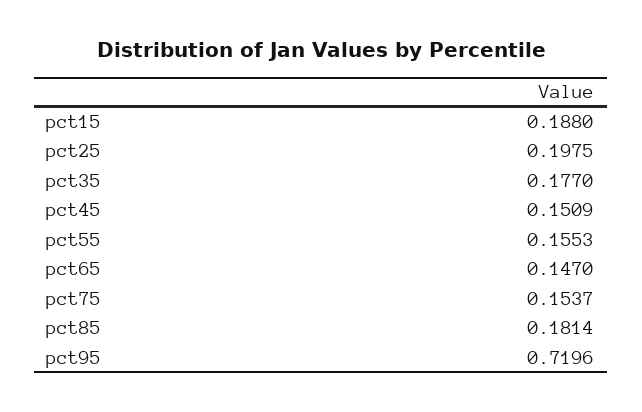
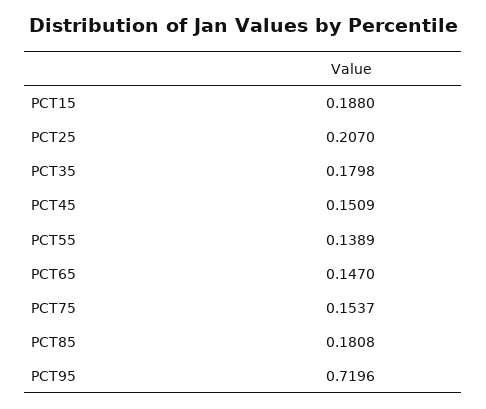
  {
    "pct15": 0.188,
-   "pct25": 0.1975,
+   "pct25": 0.207,
-   "pct35": 0.177,
+   "pct35": 0.1798,
    "pct45": 0.1509,
-   "pct55": 0.1553,
+   "pct55": 0.1389,
    "pct65": 0.147,
    "pct75": 0.1537,
-   "pct85": 0.1814,
+   "pct85": 0.1808,
    "pct95": 0.7196
  }

